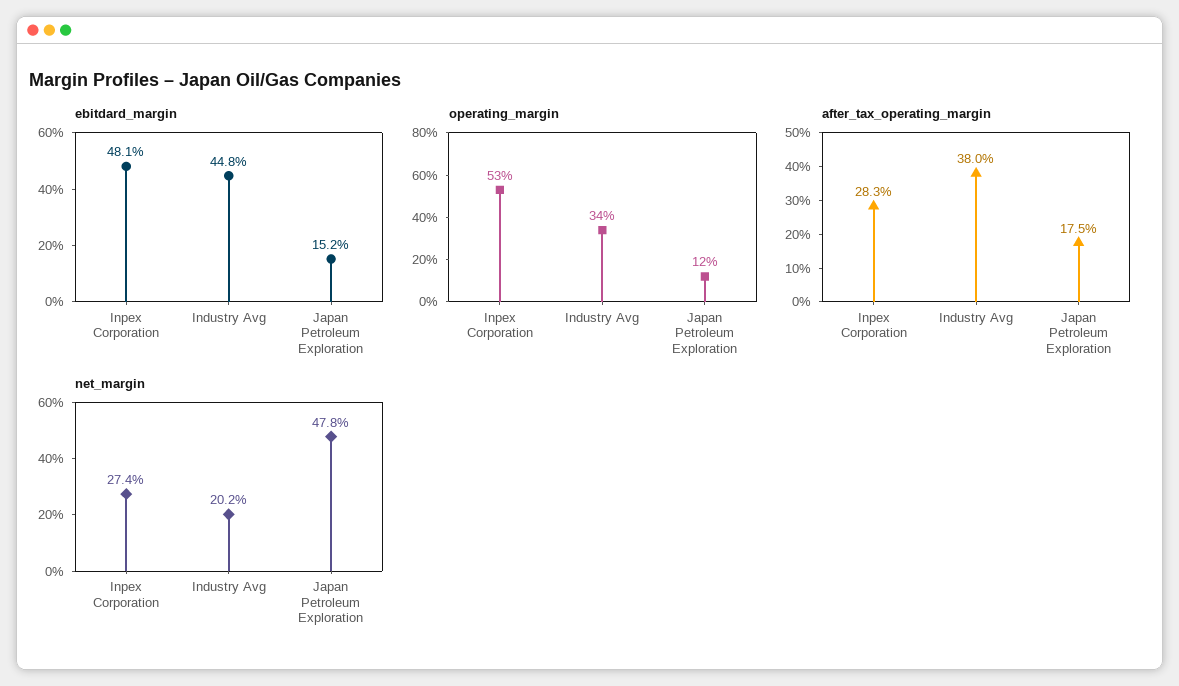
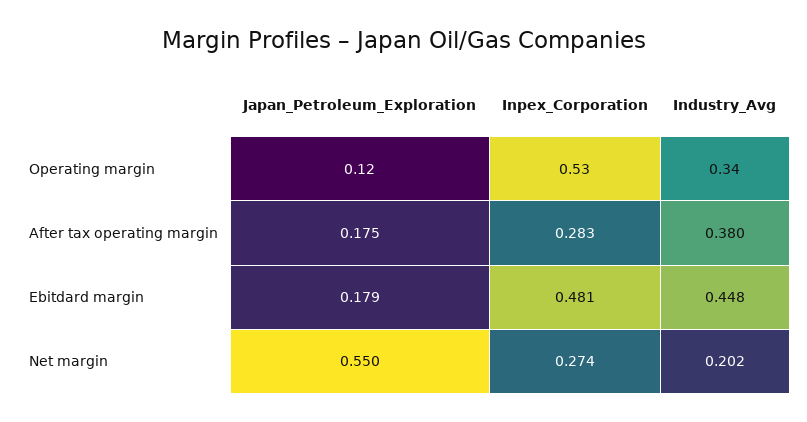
  {
    "ebitdard_margin": {
      "Inpex Corporation": 0.481,
      "Industry Avg": 0.448,
-     "Japan Petroleum Exploration": 0.152
+     "Japan Petroleum Exploration": 0.179
    },
    "operating_margin": {
      "Inpex Corporation": 0.53,
      "Industry Avg": 0.34,
      "Japan Petroleum Exploration": 0.12
    },
    "after_tax_operating_margin": {
      "Inpex Corporation": 0.283,
      "Industry Avg": 0.38,
      "Japan Petroleum Exploration": 0.175
    },
    "net_margin": {
      "Inpex Corporation": 0.274,
      "Industry Avg": 0.202,
-     "Japan Petroleum Exploration": 0.478
+     "Japan Petroleum Exploration": 0.55
    }
  }

